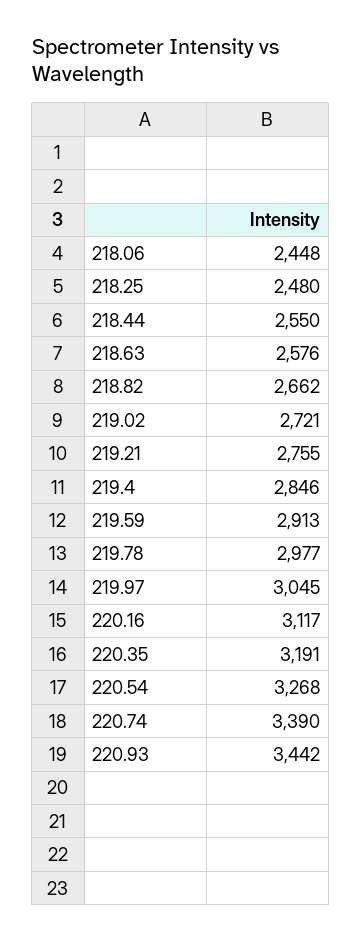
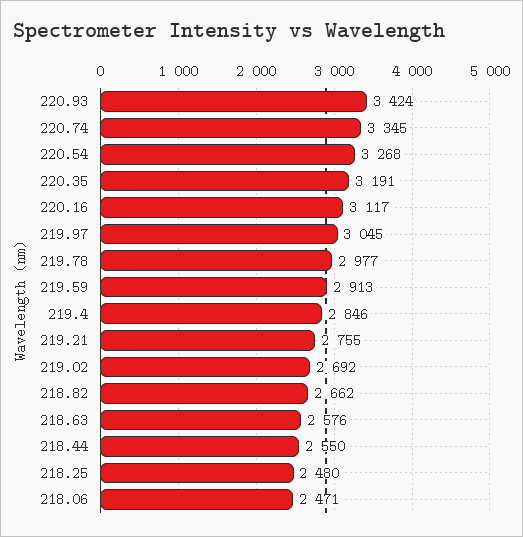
  {
-   "218.06": 2448,
+   "218.06": 2471,
    "218.25": 2480,
    "218.44": 2550,
    "218.63": 2576,
    "218.82": 2662,
-   "219.02": 2721,
+   "219.02": 2692,
    "219.21": 2755,
    "219.4": 2846,
    "219.59": 2913,
    "219.78": 2977,
    "219.97": 3045,
    "220.16": 3117,
    "220.35": 3191,
    "220.54": 3268,
-   "220.74": 3390,
+   "220.74": 3345,
-   "220.93": 3442
+   "220.93": 3424
  }

